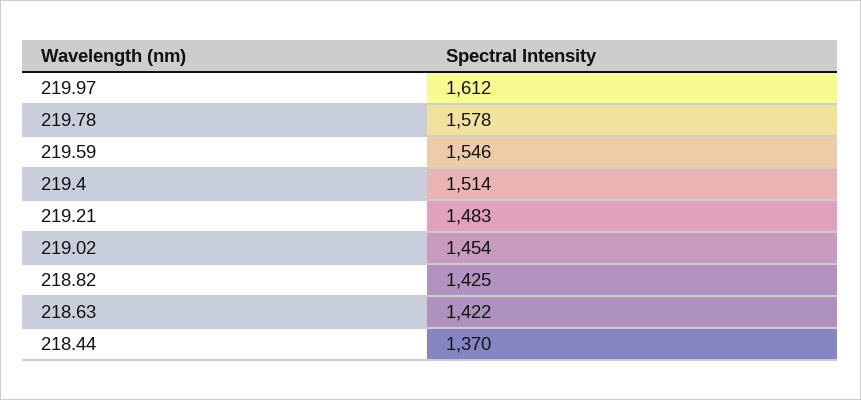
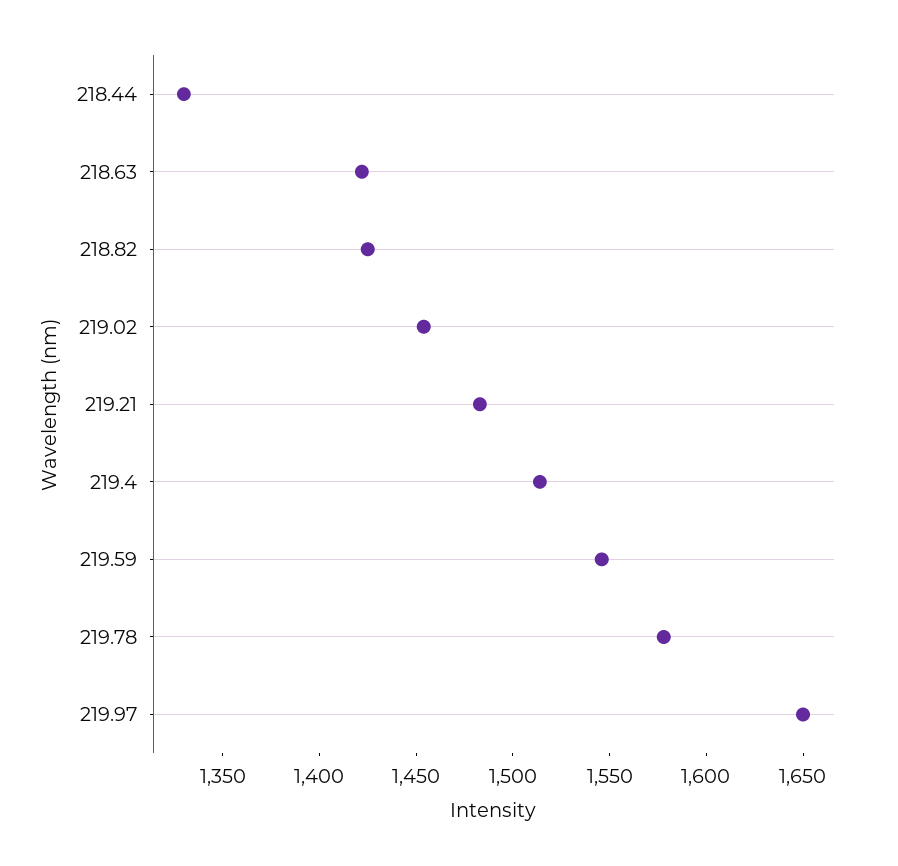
  {
-   "219.97": 1612,
+   "219.97": 1650,
    "219.78": 1578,
    "219.59": 1546,
    "219.4": 1514,
    "219.21": 1483,
    "219.02": 1454,
    "218.82": 1425,
    "218.63": 1422,
-   "218.44": 1370
+   "218.44": 1330
  }

